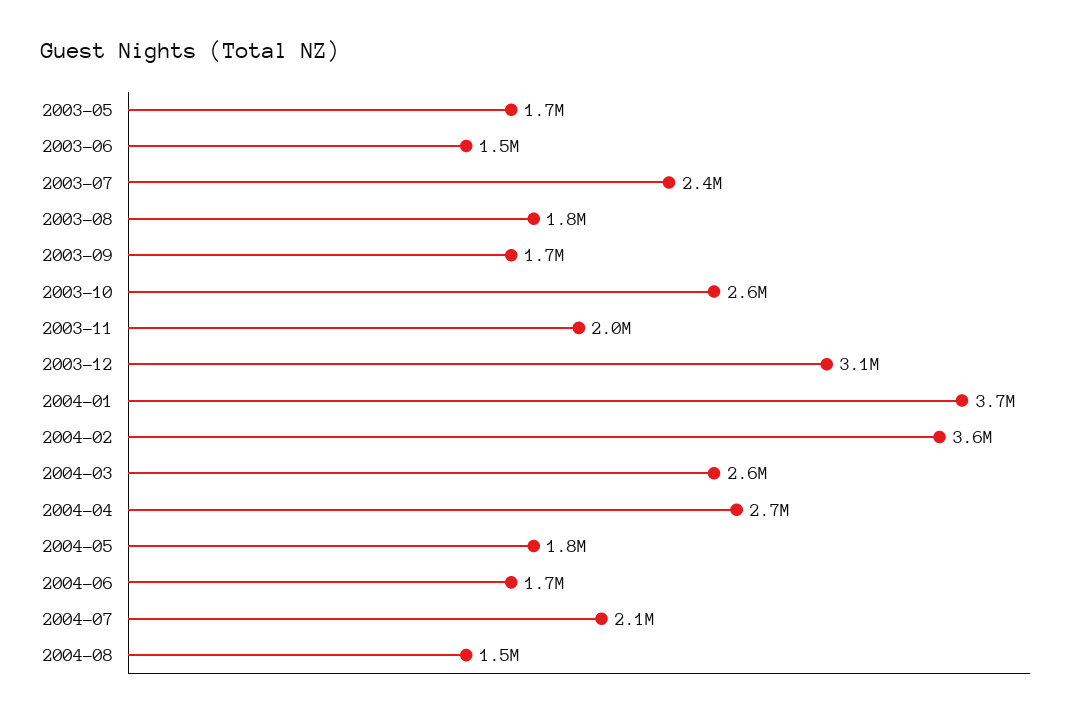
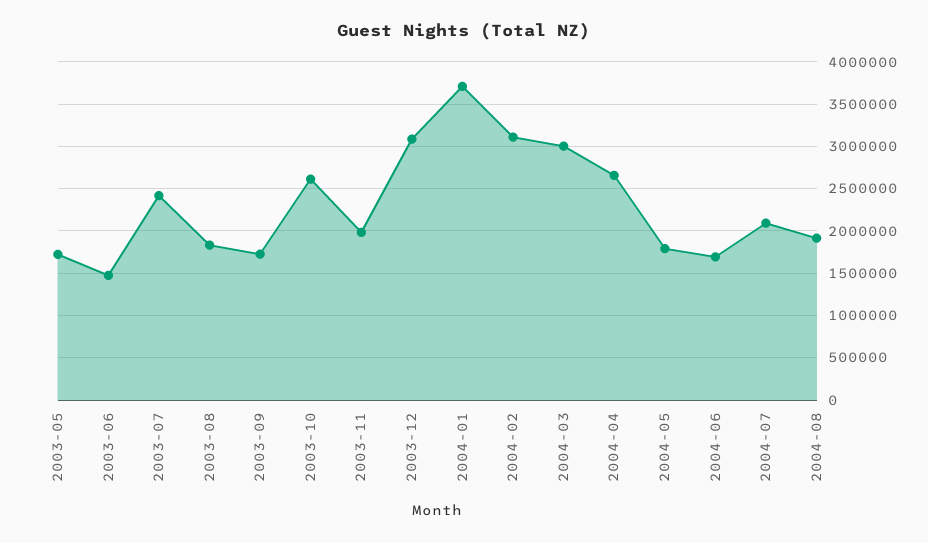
  {
    "2003-05": 1700000,
    "2003-06": 1500000,
    "2003-07": 2400000,
    "2003-08": 1800000,
    "2003-09": 1700000,
    "2003-10": 2600000,
    "2003-11": 2000000,
    "2003-12": 3100000,
    "2004-01": 3700000,
-   "2004-02": 3600000,
+   "2004-02": 3100000,
-   "2004-03": 2600000,
+   "2004-03": 3000000,
    "2004-04": 2700000,
    "2004-05": 1800000,
    "2004-06": 1700000,
    "2004-07": 2100000,
-   "2004-08": 1500000
+   "2004-08": 1900000
  }

